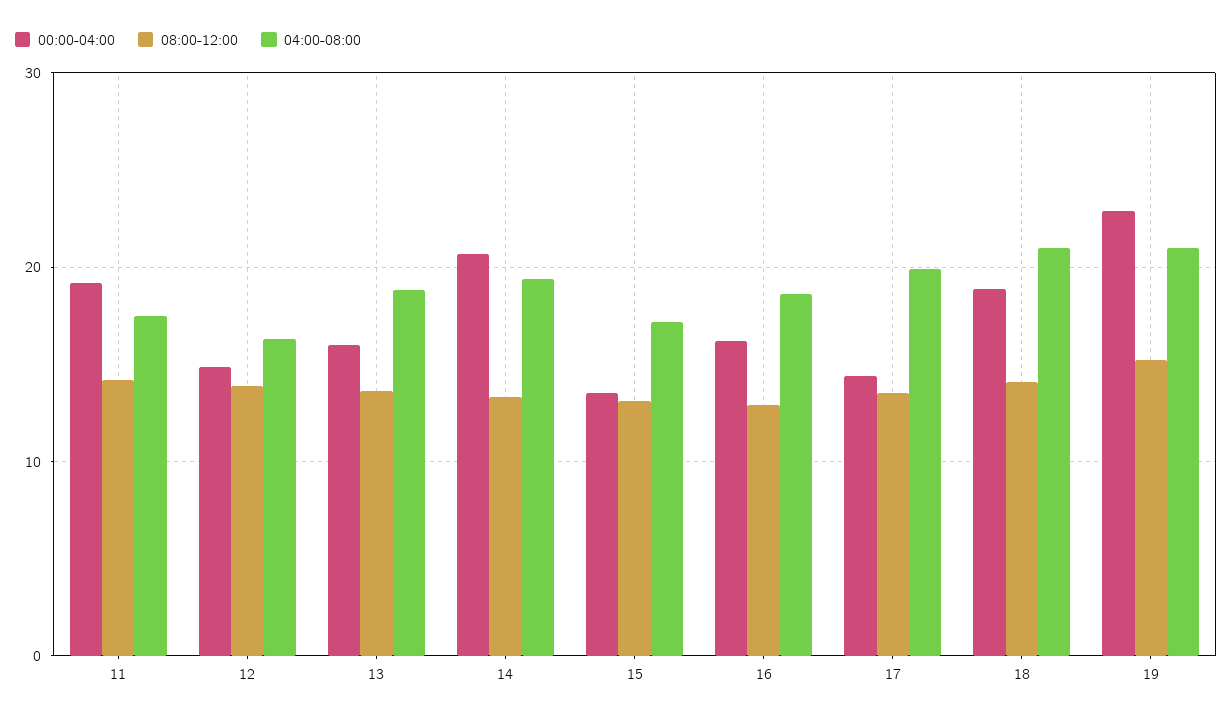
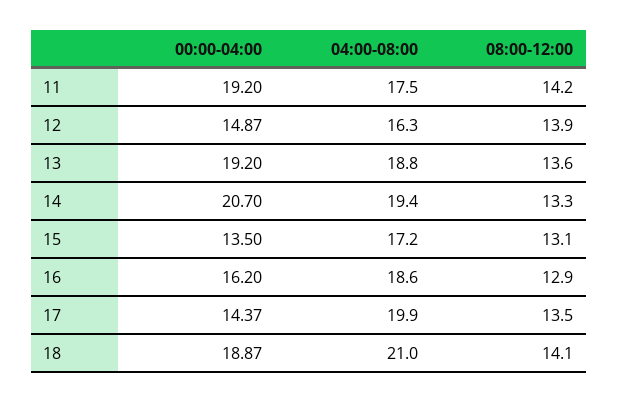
  {
    "00:00-04:00": {
      "11": 19.2,
      "12": 14.87,
-     "13": 16,
+     "13": 19.2,
      "14": 20.7,
      "15": 13.5,
      "16": 16.2,
      "17": 14.37,
-     "18": 18.87,
+     "18": 18.87
-     "19": 23
    },
    "08:00-12:00": {
      "11": 14.2,
      "12": 13.9,
      "13": 13.6,
      "14": 13.3,
      "15": 13.1,
      "16": 12.9,
      "17": 13.5,
-     "18": 14.1,
+     "18": 14.1
-     "19": 15
    },
    "04:00-08:00": {
      "11": 17.5,
      "12": 16.3,
      "13": 18.8,
      "14": 19.4,
      "15": 17.2,
      "16": 18.6,
      "17": 19.9,
-     "18": 21,
+     "18": 21
-     "19": 21
    }
  }

